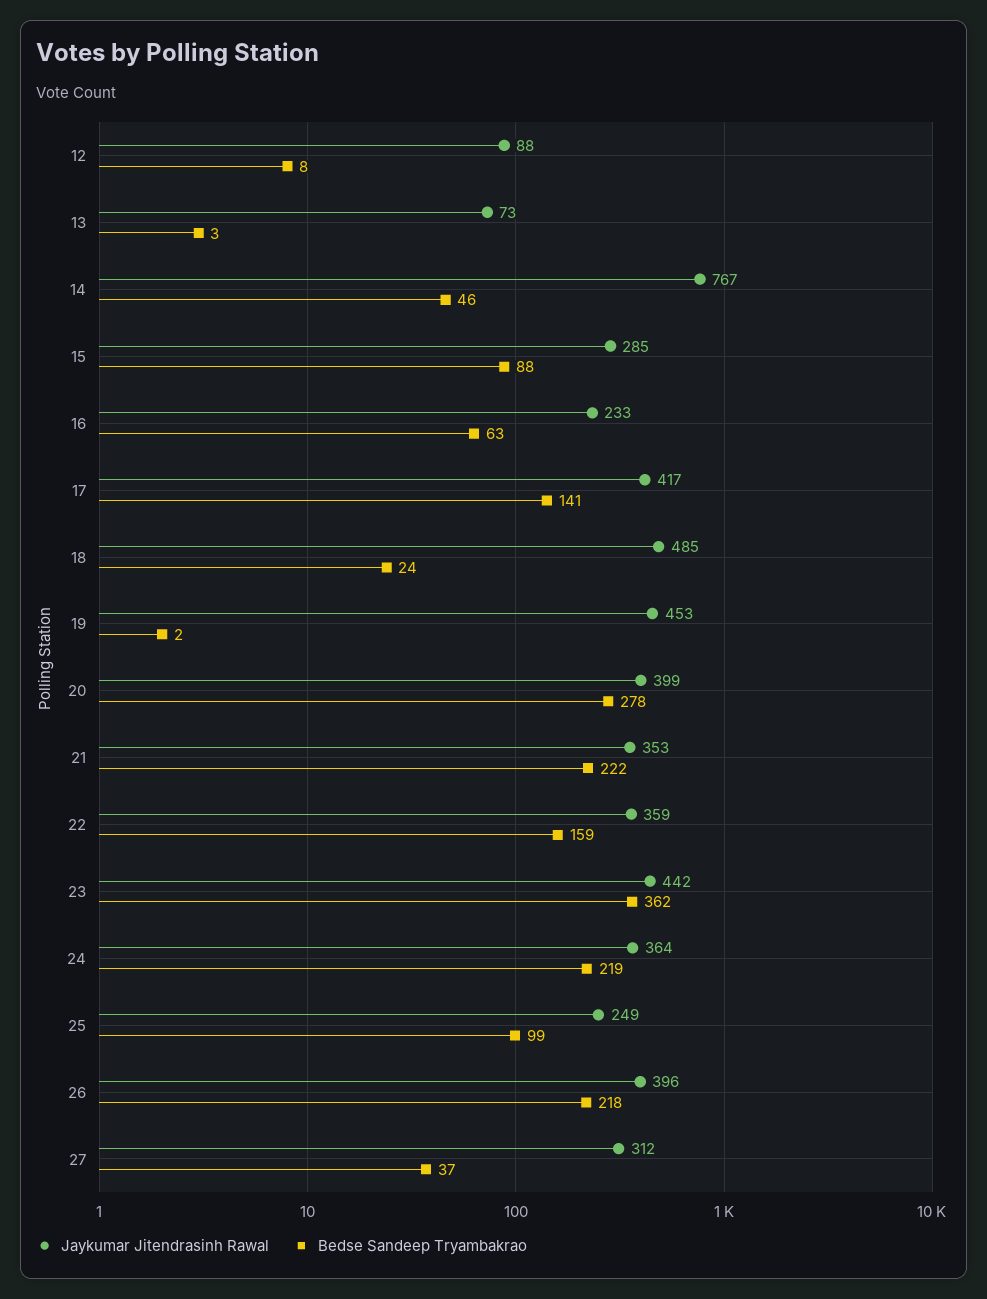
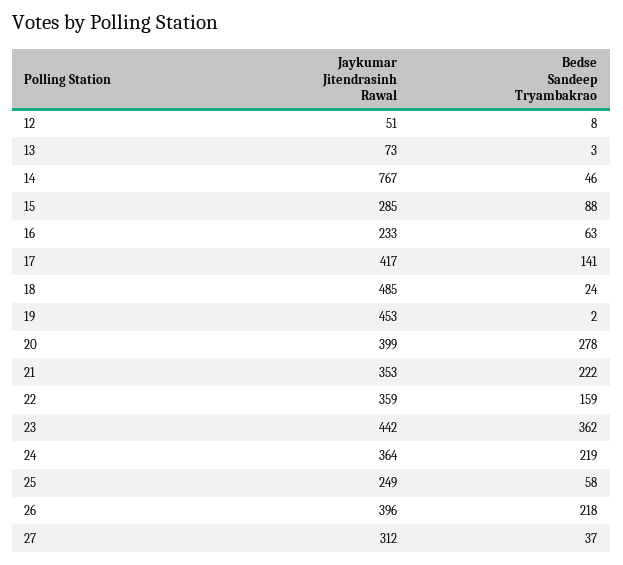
  {
    "Jaykumar Jitendrasinh Rawal": {
-     "12": 88,
+     "12": 51,
      "13": 73,
      "14": 767,
      "15": 285,
      "16": 233,
      "17": 417,
      "18": 485,
      "19": 453,
      "20": 399,
      "21": 353,
      "22": 359,
      "23": 442,
      "24": 364,
      "25": 249,
      "26": 396,
      "27": 312
    },
    "Bedse Sandeep Tryambakrao": {
      "12": 8,
      "13": 3,
      "14": 46,
      "15": 88,
      "16": 63,
      "17": 141,
      "18": 24,
      "19": 2,
      "20": 278,
      "21": 222,
      "22": 159,
      "23": 362,
      "24": 219,
-     "25": 99,
+     "25": 58,
      "26": 218,
      "27": 37
    }
  }

